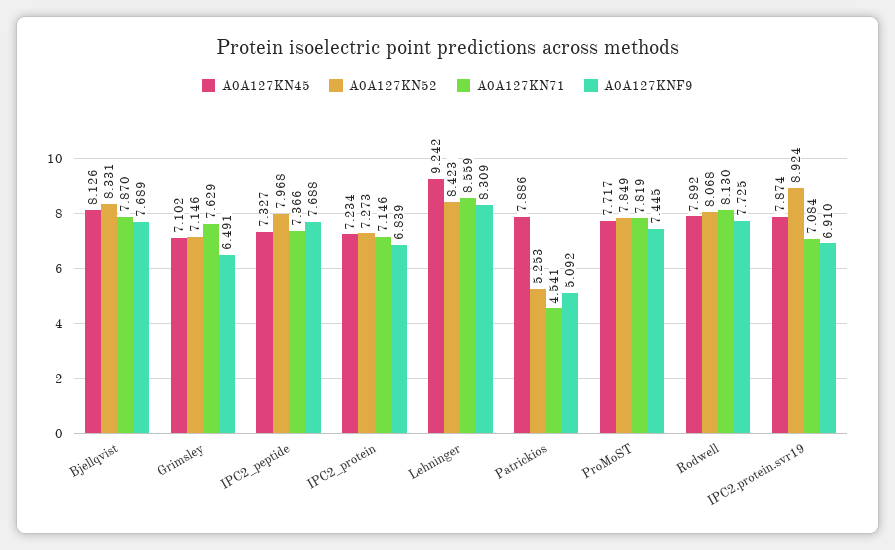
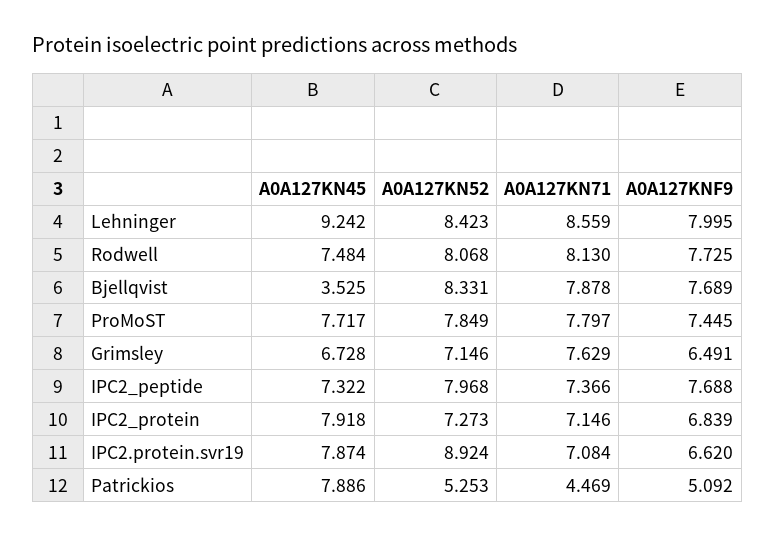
  {
    "A0A127KN45": {
-     "Bjellqvist": 8.126,
+     "Bjellqvist": 3.525,
-     "Grimsley": 7.102,
+     "Grimsley": 6.728,
-     "IPC2_peptide": 7.327,
+     "IPC2_peptide": 7.322,
-     "IPC2_protein": 7.234,
+     "IPC2_protein": 7.918,
      "Lehninger": 9.242,
      "Patrickios": 7.886,
      "ProMoST": 7.717,
-     "Rodwell": 7.892,
+     "Rodwell": 7.484,
      "IPC2.protein.svr19": 7.874
    },
    "A0A127KN52": {
      "Bjellqvist": 8.331,
      "Grimsley": 7.146,
      "IPC2_peptide": 7.968,
      "IPC2_protein": 7.273,
      "Lehninger": 8.423,
      "Patrickios": 5.253,
      "ProMoST": 7.849,
      "Rodwell": 8.068,
      "IPC2.protein.svr19": 8.924
    },
    "A0A127KN71": {
-     "Bjellqvist": 7.87,
+     "Bjellqvist": 7.878,
      "Grimsley": 7.629,
      "IPC2_peptide": 7.366,
      "IPC2_protein": 7.146,
      "Lehninger": 8.559,
-     "Patrickios": 4.541,
+     "Patrickios": 4.469,
-     "ProMoST": 7.819,
+     "ProMoST": 7.797,
      "Rodwell": 8.13,
      "IPC2.protein.svr19": 7.084
    },
    "A0A127KNF9": {
      "Bjellqvist": 7.689,
      "Grimsley": 6.491,
      "IPC2_peptide": 7.688,
      "IPC2_protein": 6.839,
-     "Lehninger": 8.309,
+     "Lehninger": 7.995,
      "Patrickios": 5.092,
      "ProMoST": 7.445,
      "Rodwell": 7.725,
-     "IPC2.protein.svr19": 6.91
+     "IPC2.protein.svr19": 6.62
    }
  }

